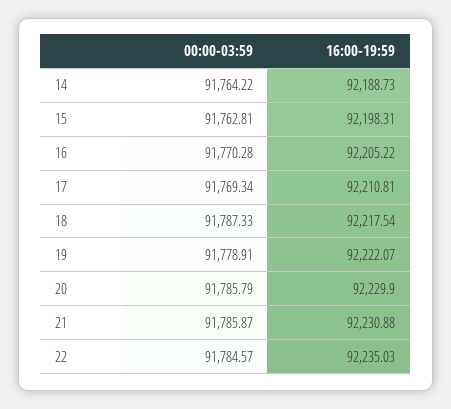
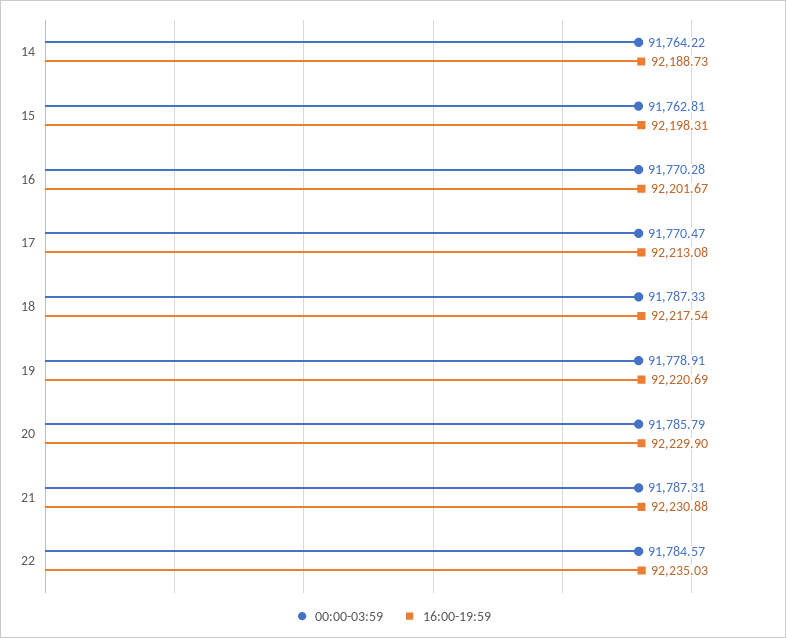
  {
    "00:00-03:59": {
      "14": 91764.22,
      "15": 91762.81,
      "16": 91770.28,
-     "17": 91769.34,
+     "17": 91770.47,
      "18": 91787.33,
      "19": 91778.91,
      "20": 91785.79,
-     "21": 91785.87,
+     "21": 91787.31,
      "22": 91784.57
    },
    "16:00-19:59": {
      "14": 92188.73,
      "15": 92198.31,
-     "16": 92205.22,
+     "16": 92201.67,
-     "17": 92210.81,
+     "17": 92213.08,
      "18": 92217.54,
-     "19": 92222.07,
+     "19": 92220.69,
      "20": 92229.9,
      "21": 92230.88,
      "22": 92235.03
    }
  }

